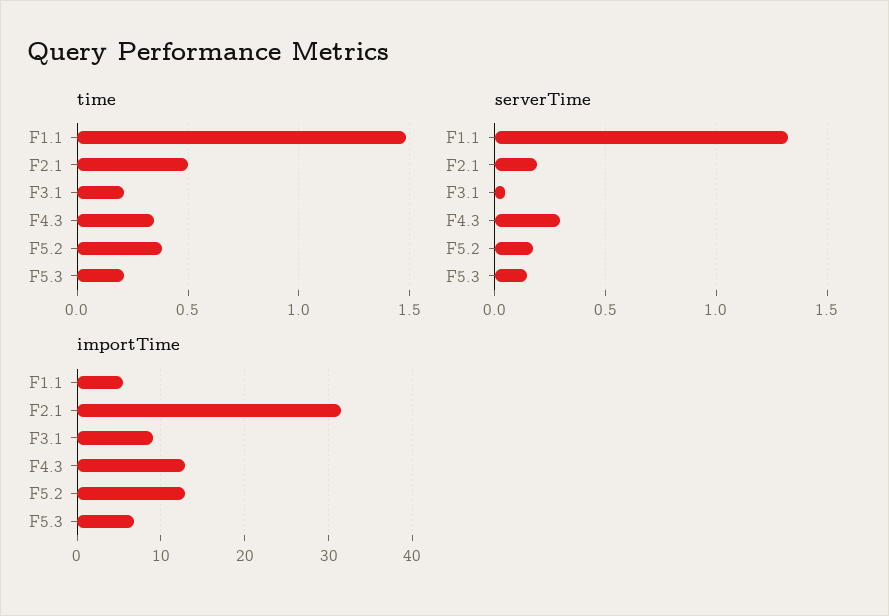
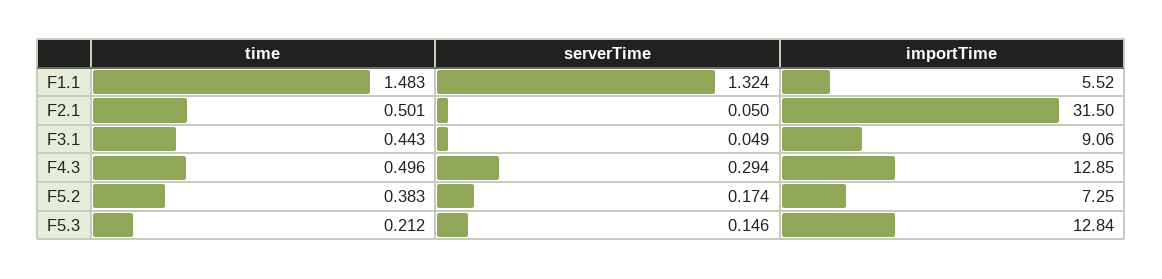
  {
    "time": {
      "F1.1": 1.483,
      "F2.1": 0.501,
-     "F3.1": 0.2,
+     "F3.1": 0.443,
-     "F4.3": 0.35,
+     "F4.3": 0.496,
      "F5.2": 0.383,
      "F5.3": 0.212
    },
    "serverTime": {
      "F1.1": 1.324,
-     "F2.1": 0.2,
+     "F2.1": 0.05,
      "F3.1": 0.049,
      "F4.3": 0.294,
      "F5.2": 0.174,
      "F5.3": 0.146
    },
    "importTime": {
      "F1.1": 5.52,
      "F2.1": 31.5,
      "F3.1": 9.06,
      "F4.3": 12.85,
-     "F5.2": 13,
+     "F5.2": 7.25,
-     "F5.3": 7
+     "F5.3": 12.84
    }
  }

